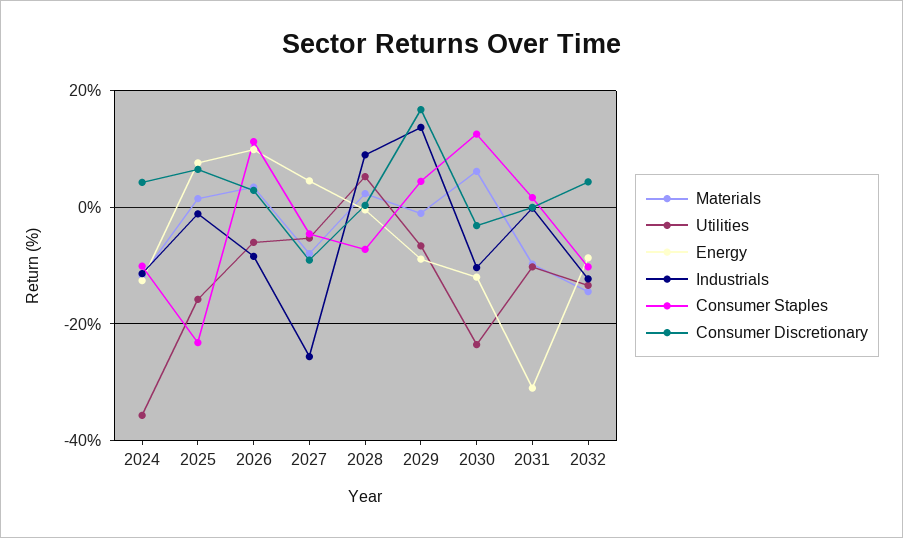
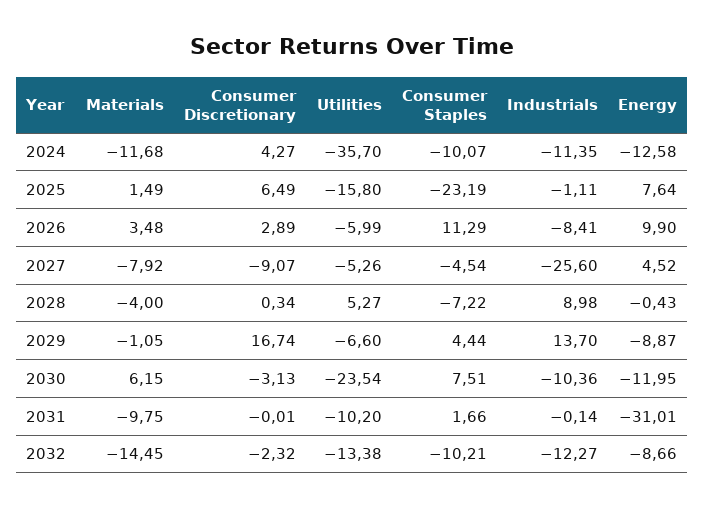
  {
    "Materials": {
      "2024": -11.68,
      "2025": 1.49,
      "2026": 3.48,
      "2027": -7.92,
-     "2028": 2,
+     "2028": -4,
      "2029": -1.05,
      "2030": 6.15,
      "2031": -9.75,
      "2032": -14.45
    },
    "Utilities": {
      "2024": -35.7,
      "2025": -15.8,
      "2026": -5.99,
      "2027": -5.26,
      "2028": 5.27,
      "2029": -6.6,
      "2030": -23.54,
      "2031": -10.2,
      "2032": -13.38
    },
    "Energy": {
      "2024": -12.58,
      "2025": 7.64,
      "2026": 9.9,
      "2027": 4.52,
      "2028": -0.43,
      "2029": -8.87,
      "2030": -11.95,
      "2031": -31.01,
      "2032": -8.66
    },
    "Industrials": {
      "2024": -11.35,
      "2025": -1.11,
      "2026": -8.41,
      "2027": -25.6,
      "2028": 8.98,
      "2029": 13.7,
      "2030": -10.36,
      "2031": -0.14,
      "2032": -12.27
    },
    "Consumer Staples": {
      "2024": -10.07,
      "2025": -23.19,
      "2026": 11.29,
      "2027": -4.54,
      "2028": -7.22,
      "2029": 4.44,
-     "2030": 12,
+     "2030": 7.51,
      "2031": 1.66,
      "2032": -10.21
    },
    "Consumer Discretionary": {
      "2024": 4.27,
      "2025": 6.49,
      "2026": 2.89,
      "2027": -9.07,
      "2028": 0.34,
      "2029": 16.74,
      "2030": -3.13,
      "2031": -0.01,
-     "2032": 4
+     "2032": -2.32
    }
  }

